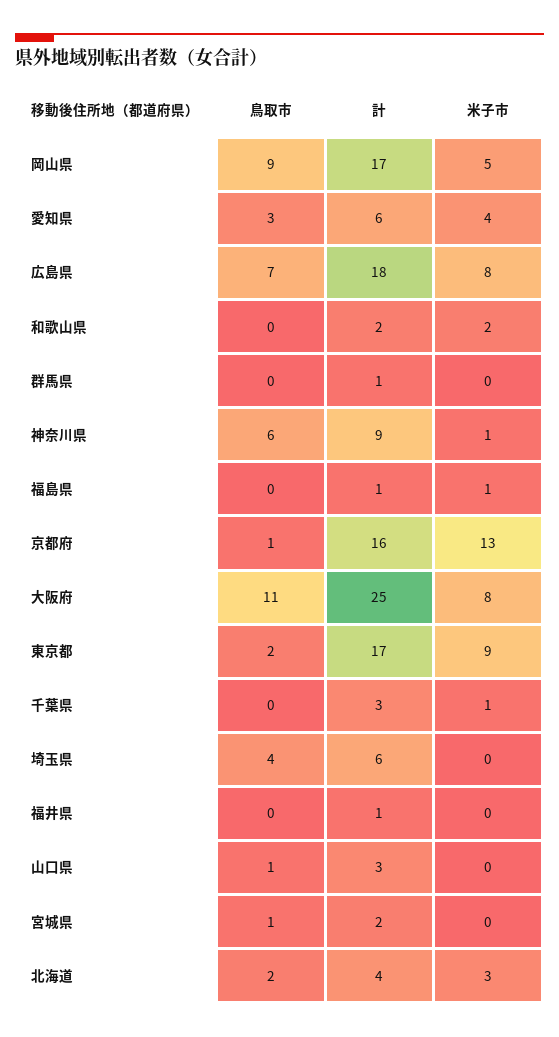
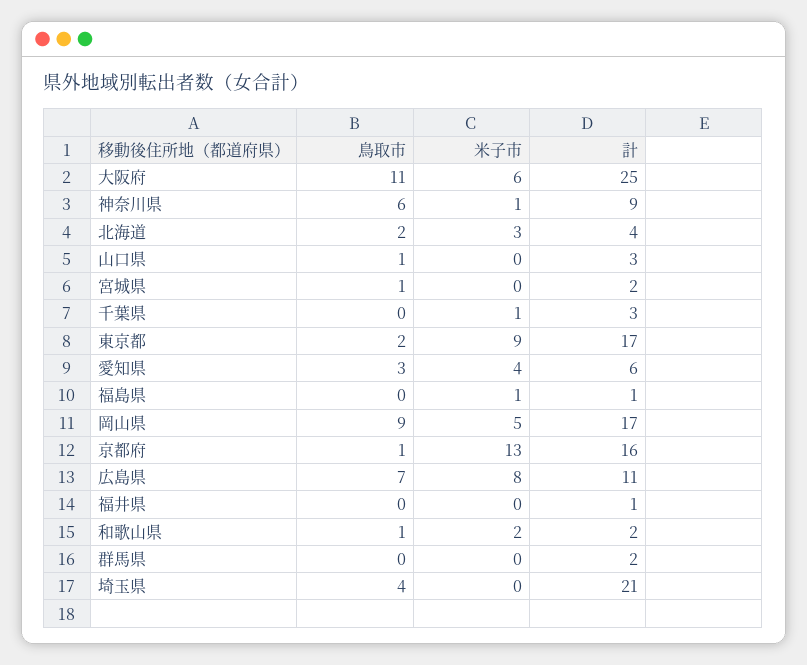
  {
    "鳥取市": {
      "岡山県": 9,
      "愛知県": 3,
      "広島県": 7,
-     "和歌山県": 0,
+     "和歌山県": 1,
      "群馬県": 0,
      "神奈川県": 6,
      "福島県": 0,
      "京都府": 1,
      "大阪府": 11,
      "東京都": 2,
      "千葉県": 0,
      "埼玉県": 4,
      "福井県": 0,
      "山口県": 1,
      "宮城県": 1,
      "北海道": 2
    },
    "計": {
      "岡山県": 17,
      "愛知県": 6,
-     "広島県": 18,
+     "広島県": 11,
      "和歌山県": 2,
-     "群馬県": 1,
+     "群馬県": 2,
      "神奈川県": 9,
      "福島県": 1,
      "京都府": 16,
      "大阪府": 25,
      "東京都": 17,
      "千葉県": 3,
-     "埼玉県": 6,
+     "埼玉県": 21,
      "福井県": 1,
      "山口県": 3,
      "宮城県": 2,
      "北海道": 4
    },
    "米子市": {
      "岡山県": 5,
      "愛知県": 4,
      "広島県": 8,
      "和歌山県": 2,
      "群馬県": 0,
      "神奈川県": 1,
      "福島県": 1,
      "京都府": 13,
-     "大阪府": 8,
+     "大阪府": 6,
      "東京都": 9,
      "千葉県": 1,
      "埼玉県": 0,
      "福井県": 0,
      "山口県": 0,
      "宮城県": 0,
      "北海道": 3
    }
  }

